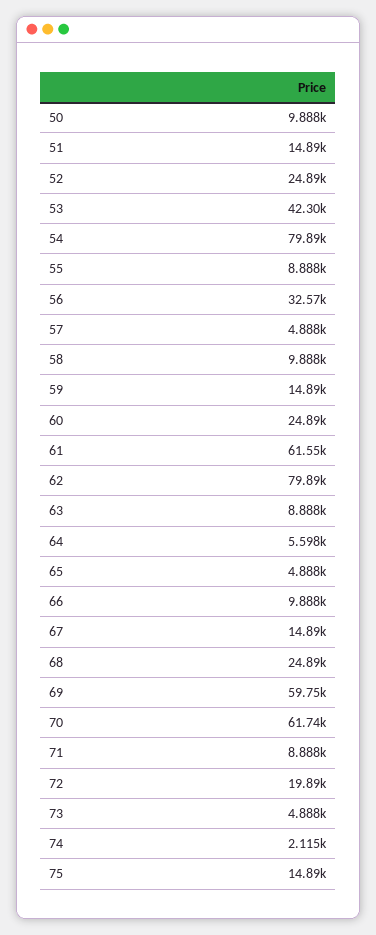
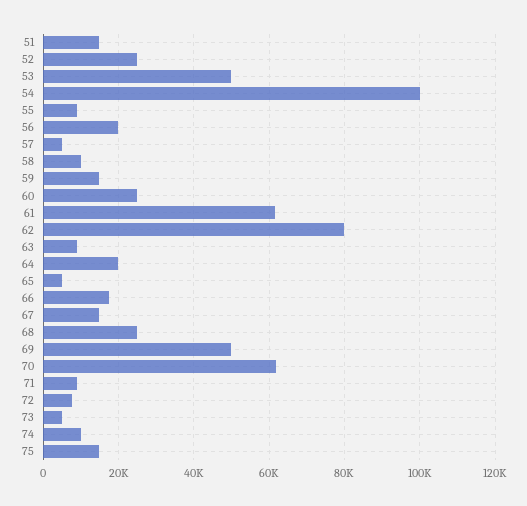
  {
-   "50": 9888,
    "51": 14890,
    "52": 24890,
-   "53": 42300,
+   "53": 50000,
-   "54": 79890,
+   "54": 100000,
    "55": 8888,
-   "56": 32570,
+   "56": 20000,
    "57": 4888,
    "58": 9888,
    "59": 14890,
    "60": 24890,
    "61": 61550,
    "62": 79890,
    "63": 8888,
-   "64": 5598,
+   "64": 20000,
    "65": 4888,
-   "66": 9888,
+   "66": 18000,
    "67": 14890,
    "68": 24890,
-   "69": 59750,
+   "69": 50000,
    "70": 61740,
    "71": 8888,
-   "72": 19890,
+   "72": 8000,
    "73": 4888,
-   "74": 2115,
+   "74": 10000,
    "75": 14890
  }

